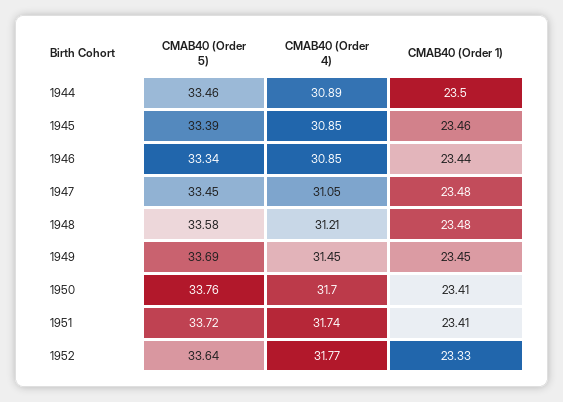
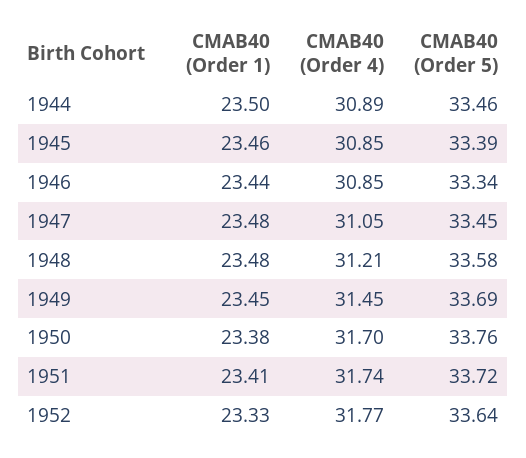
  {
    "CMAB40 (Order 5)": {
      "1944": 33.46,
      "1945": 33.39,
      "1946": 33.34,
      "1947": 33.45,
      "1948": 33.58,
      "1949": 33.69,
      "1950": 33.76,
      "1951": 33.72,
      "1952": 33.64
    },
    "CMAB40 (Order 4)": {
      "1944": 30.89,
      "1945": 30.85,
      "1946": 30.85,
      "1947": 31.05,
      "1948": 31.21,
      "1949": 31.45,
      "1950": 31.7,
      "1951": 31.74,
      "1952": 31.77
    },
    "CMAB40 (Order 1)": {
      "1944": 23.5,
      "1945": 23.46,
      "1946": 23.44,
      "1947": 23.48,
      "1948": 23.48,
      "1949": 23.45,
-     "1950": 23.41,
+     "1950": 23.38,
      "1951": 23.41,
      "1952": 23.33
    }
  }

